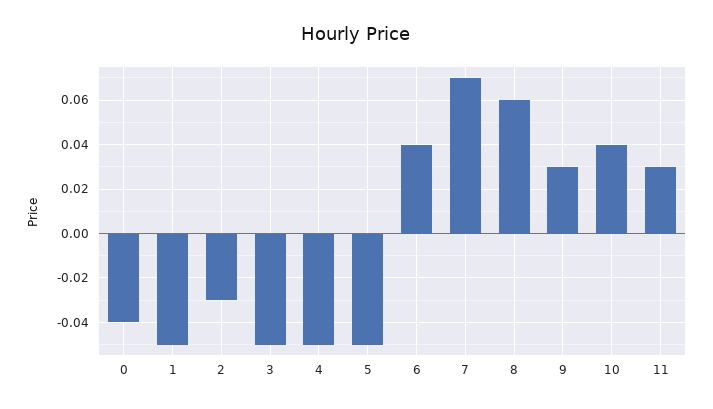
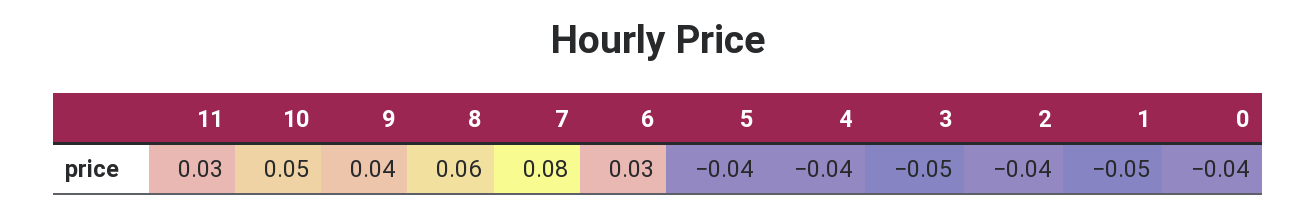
  {
    "0": -0.04,
    "1": -0.05,
-   "2": -0.03,
+   "2": -0.04,
    "3": -0.05,
-   "4": -0.05,
+   "4": -0.04,
-   "5": -0.05,
+   "5": -0.04,
-   "6": 0.04,
+   "6": 0.03,
-   "7": 0.07,
+   "7": 0.08,
    "8": 0.06,
-   "9": 0.03,
+   "9": 0.04,
-   "10": 0.04,
+   "10": 0.05,
    "11": 0.03
  }

